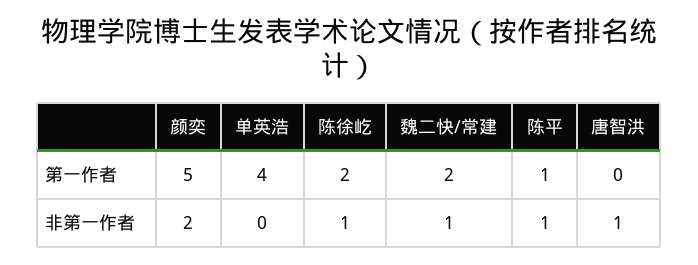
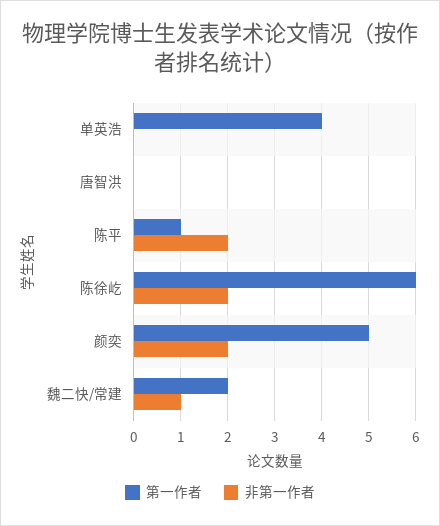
  {
    "第一作者": {
      "颜奕": 5,
      "单英浩": 4,
-     "陈徐屹": 2,
+     "陈徐屹": 6,
      "魏二快/常建": 2,
      "陈平": 1,
      "唐智洪": 0
    },
    "非第一作者": {
      "颜奕": 2,
      "单英浩": 0,
-     "陈徐屹": 1,
+     "陈徐屹": 2,
      "魏二快/常建": 1,
-     "陈平": 1,
+     "陈平": 2,
-     "唐智洪": 1
+     "唐智洪": 0
    }
  }

